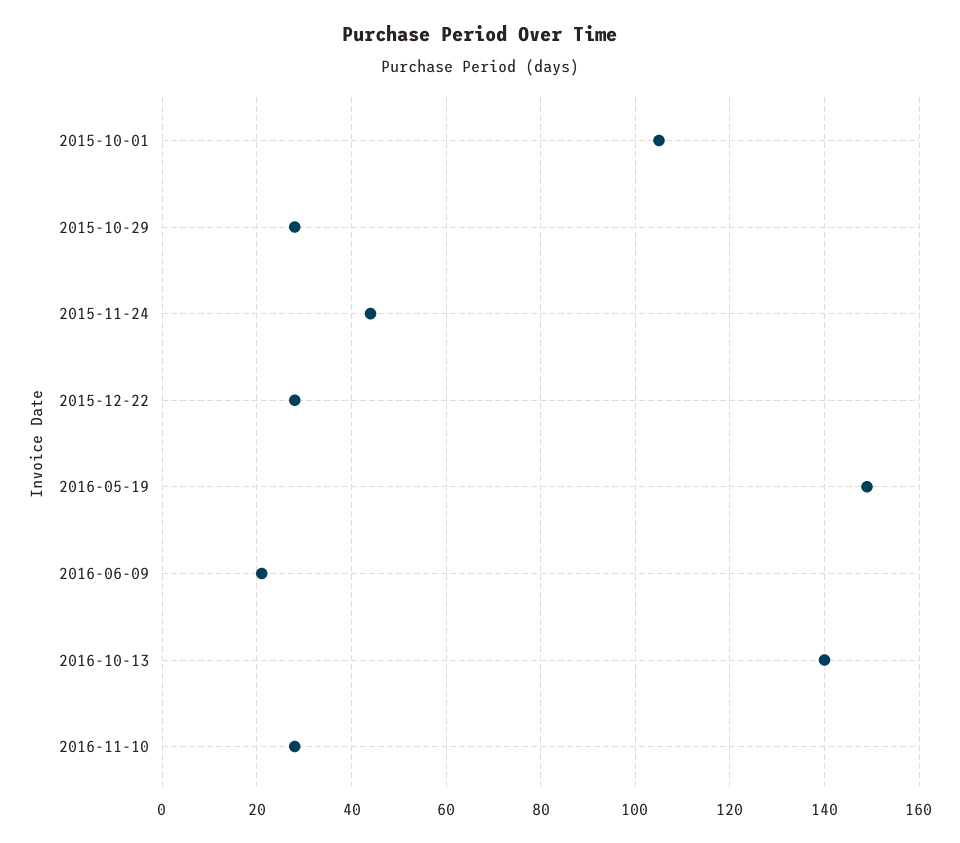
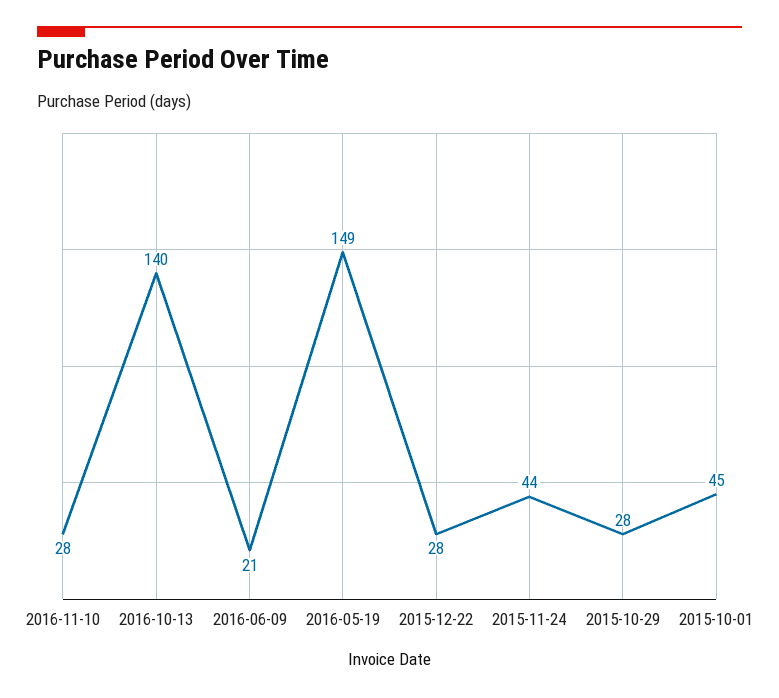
  {
-   "2015-10-01": 105,
+   "2015-10-01": 45,
    "2015-10-29": 28,
    "2015-11-24": 44,
    "2015-12-22": 28,
    "2016-05-19": 149,
    "2016-06-09": 21,
    "2016-10-13": 140,
    "2016-11-10": 28
  }

